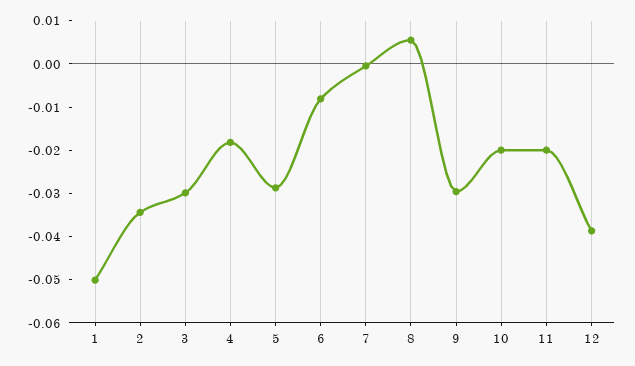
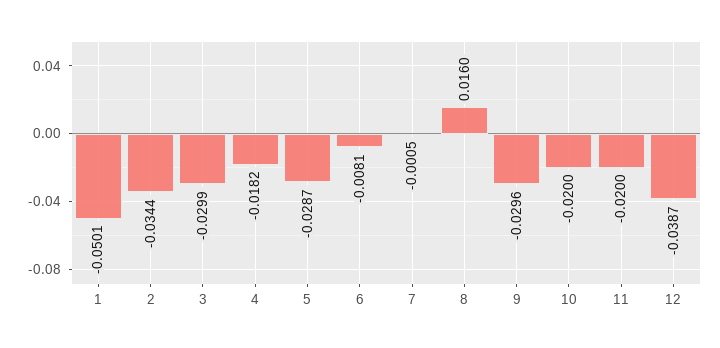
  {
    "1": -0.0501,
    "2": -0.0344,
    "3": -0.0299,
    "4": -0.0182,
    "5": -0.0287,
    "6": -0.0081,
    "7": -0.0005,
-   "8": 0.006,
+   "8": 0.016,
    "9": -0.0296,
    "10": -0.02,
    "11": -0.02,
    "12": -0.0387
  }

